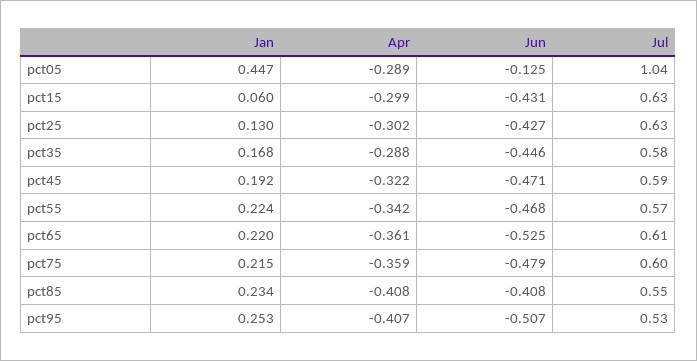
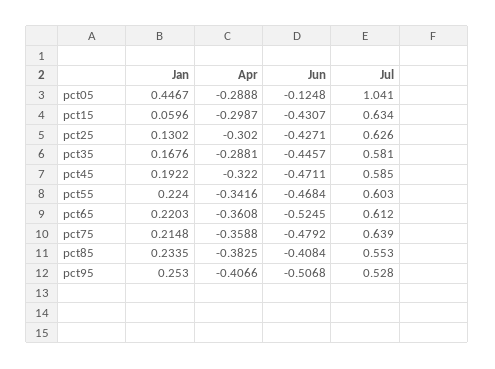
  {
    "Jan": {
      "pct05": 0.4467,
      "pct15": 0.0596,
      "pct25": 0.1302,
      "pct35": 0.1676,
      "pct45": 0.1922,
      "pct55": 0.224,
      "pct65": 0.2203,
      "pct75": 0.2148,
      "pct85": 0.2335,
      "pct95": 0.253
    },
    "Apr": {
      "pct05": -0.2888,
      "pct15": -0.2987,
      "pct25": -0.302,
      "pct35": -0.2881,
      "pct45": -0.322,
      "pct55": -0.3416,
      "pct65": -0.3608,
      "pct75": -0.3588,
-     "pct85": -0.408,
+     "pct85": -0.3825,
      "pct95": -0.4066
    },
    "Jun": {
      "pct05": -0.1248,
      "pct15": -0.4307,
      "pct25": -0.4271,
      "pct35": -0.4457,
      "pct45": -0.4711,
      "pct55": -0.4684,
      "pct65": -0.5245,
      "pct75": -0.4792,
      "pct85": -0.4084,
      "pct95": -0.5068
    },
    "Jul": {
      "pct05": 1.041,
      "pct15": 0.634,
      "pct25": 0.626,
      "pct35": 0.581,
      "pct45": 0.585,
-     "pct55": 0.57,
+     "pct55": 0.603,
      "pct65": 0.612,
-     "pct75": 0.6,
+     "pct75": 0.639,
      "pct85": 0.553,
      "pct95": 0.528
    }
  }

